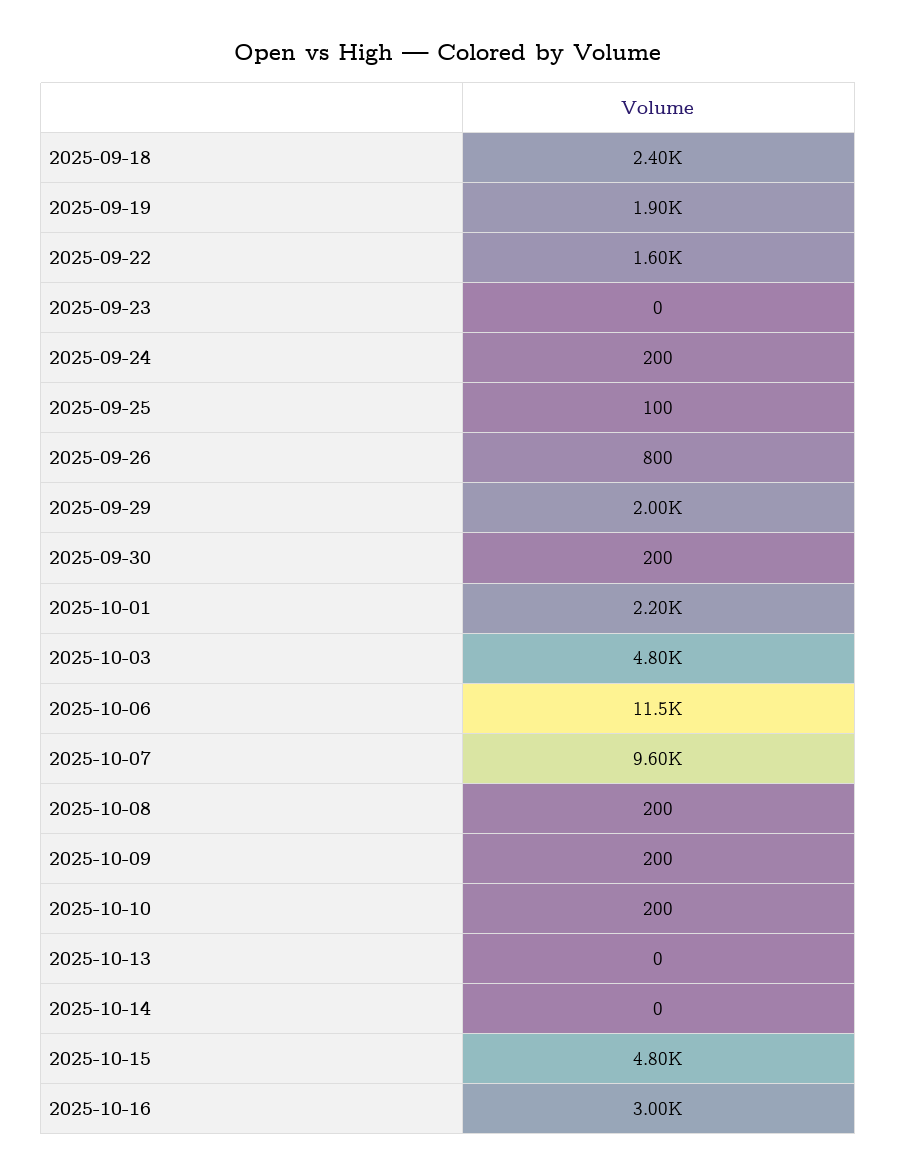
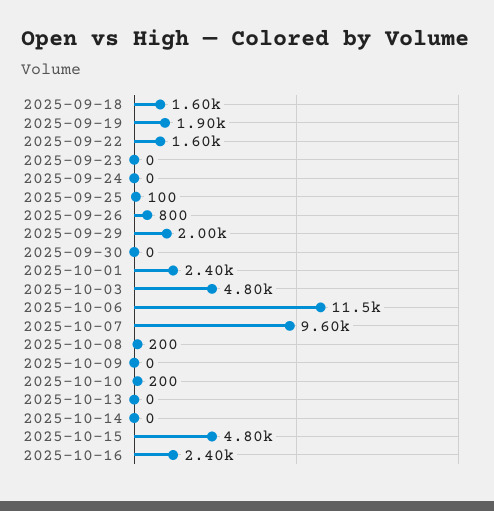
  {
-   "2025-09-18": 2400,
+   "2025-09-18": 1600,
    "2025-09-19": 1900,
    "2025-09-22": 1600,
    "2025-09-23": 0,
-   "2025-09-24": 200,
+   "2025-09-24": 0,
    "2025-09-25": 100,
    "2025-09-26": 800,
    "2025-09-29": 2000,
-   "2025-09-30": 200,
+   "2025-09-30": 0,
-   "2025-10-01": 2200,
+   "2025-10-01": 2400,
    "2025-10-03": 4800,
    "2025-10-06": 11500,
    "2025-10-07": 9600,
    "2025-10-08": 200,
-   "2025-10-09": 200,
+   "2025-10-09": 0,
    "2025-10-10": 200,
    "2025-10-13": 0,
    "2025-10-14": 0,
    "2025-10-15": 4800,
-   "2025-10-16": 3000
+   "2025-10-16": 2400
  }

